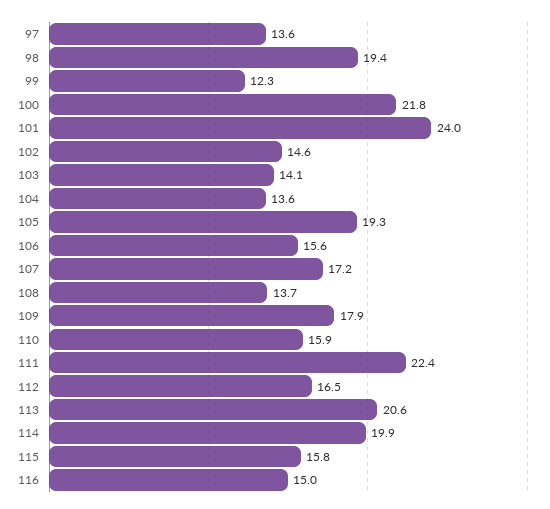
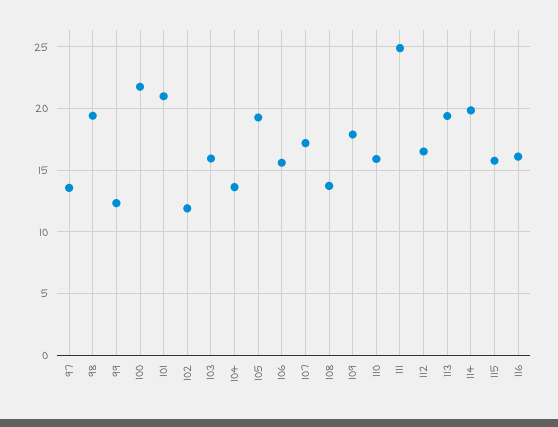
  {
    "97": 13.6,
    "98": 19.4,
    "99": 12.3,
    "100": 21.8,
-   "101": 24,
+   "101": 21,
-   "102": 14.6,
+   "102": 12,
-   "103": 14.1,
+   "103": 16,
    "104": 13.6,
    "105": 19.3,
    "106": 15.6,
    "107": 17.2,
    "108": 13.7,
    "109": 17.9,
    "110": 15.9,
-   "111": 22.4,
+   "111": 25,
    "112": 16.5,
-   "113": 20.6,
+   "113": 19.5,
    "114": 19.9,
    "115": 15.8,
-   "116": 15
+   "116": 16
  }

